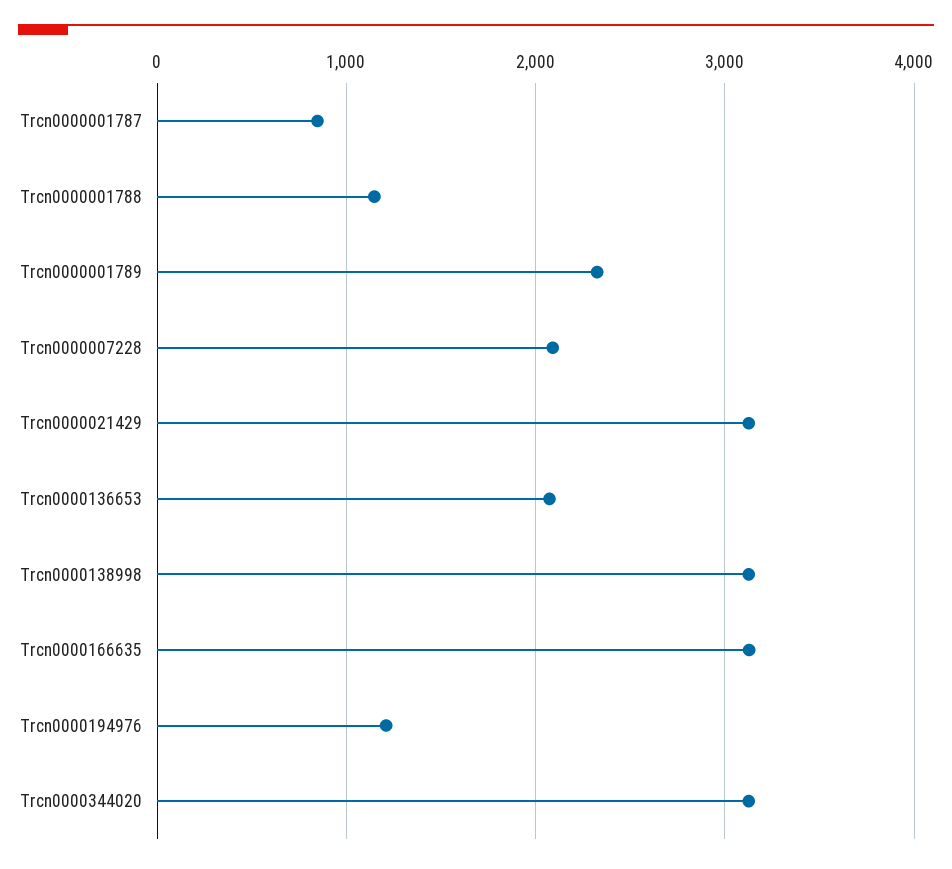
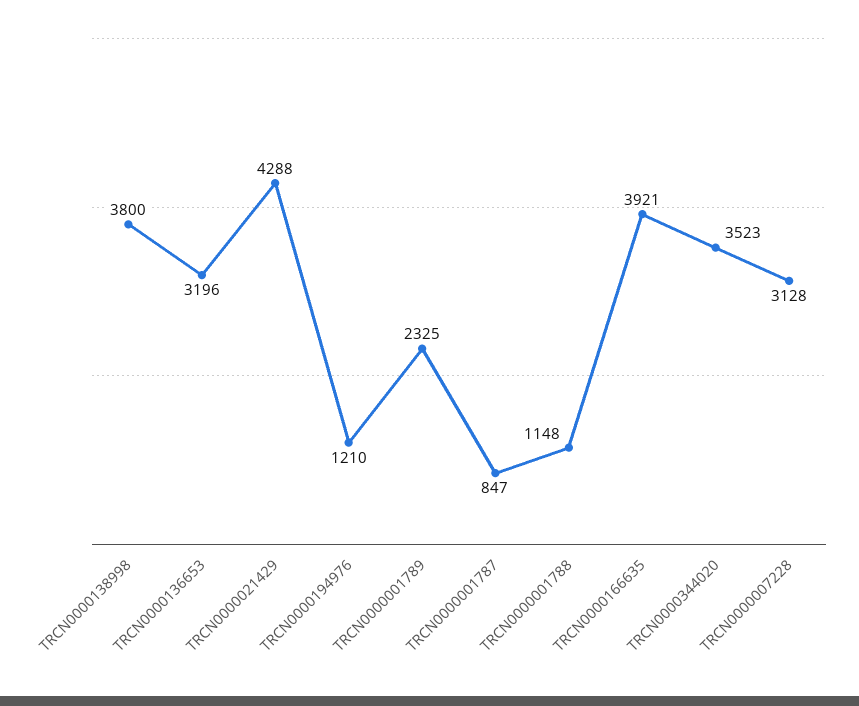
  {
    "Trcn0000001787": 847,
    "Trcn0000001788": 1148,
    "Trcn0000001789": 2325,
-   "Trcn0000007228": 2100,
+   "Trcn0000007228": 3128,
-   "Trcn0000021429": 3100,
+   "Trcn0000021429": 4288,
-   "Trcn0000136653": 2100,
+   "Trcn0000136653": 3196,
-   "Trcn0000138998": 3100,
+   "Trcn0000138998": 3800,
-   "Trcn0000166635": 3100,
+   "Trcn0000166635": 3921,
    "Trcn0000194976": 1210,
-   "Trcn0000344020": 3100
+   "Trcn0000344020": 3523
  }

